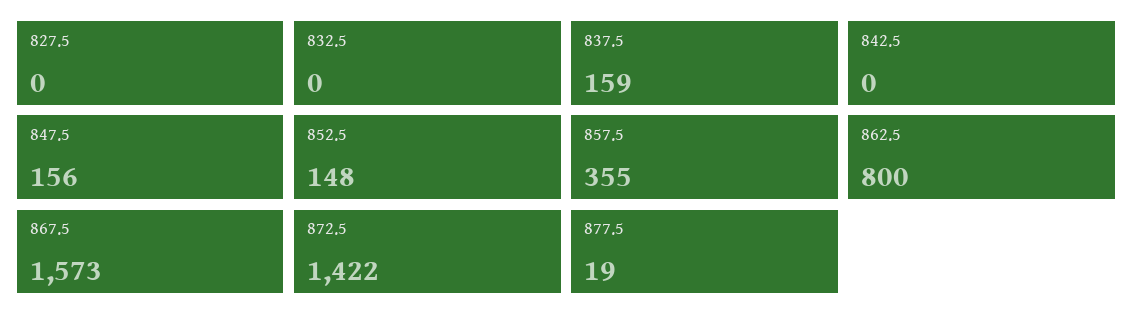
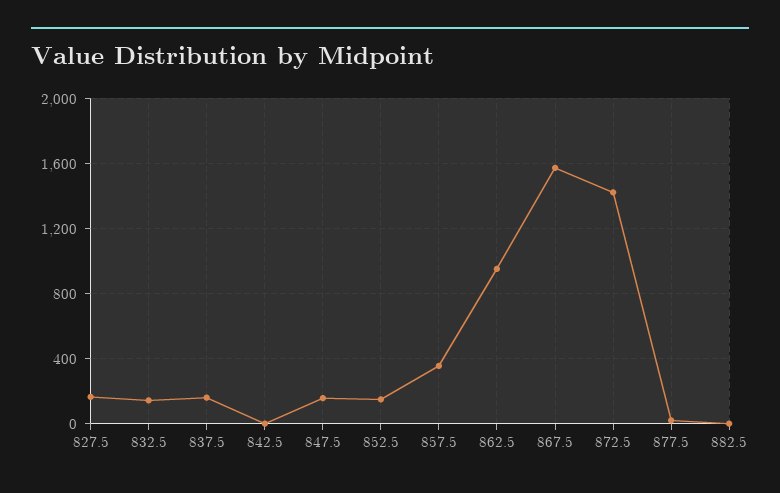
  {
-   "827.5": 0,
+   "827.5": 150,
-   "832.5": 0,
+   "832.5": 150,
    "837.5": 159,
    "842.5": 0,
    "847.5": 156,
    "852.5": 148,
    "857.5": 355,
-   "862.5": 800,
+   "862.5": 950,
    "867.5": 1573,
    "872.5": 1422,
-   "877.5": 19
+   "877.5": 19,
+   "882.5": 0
  }

